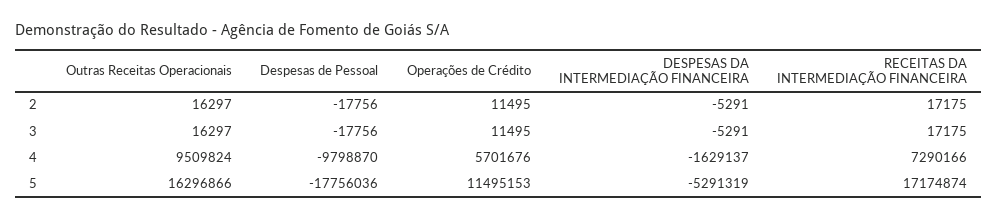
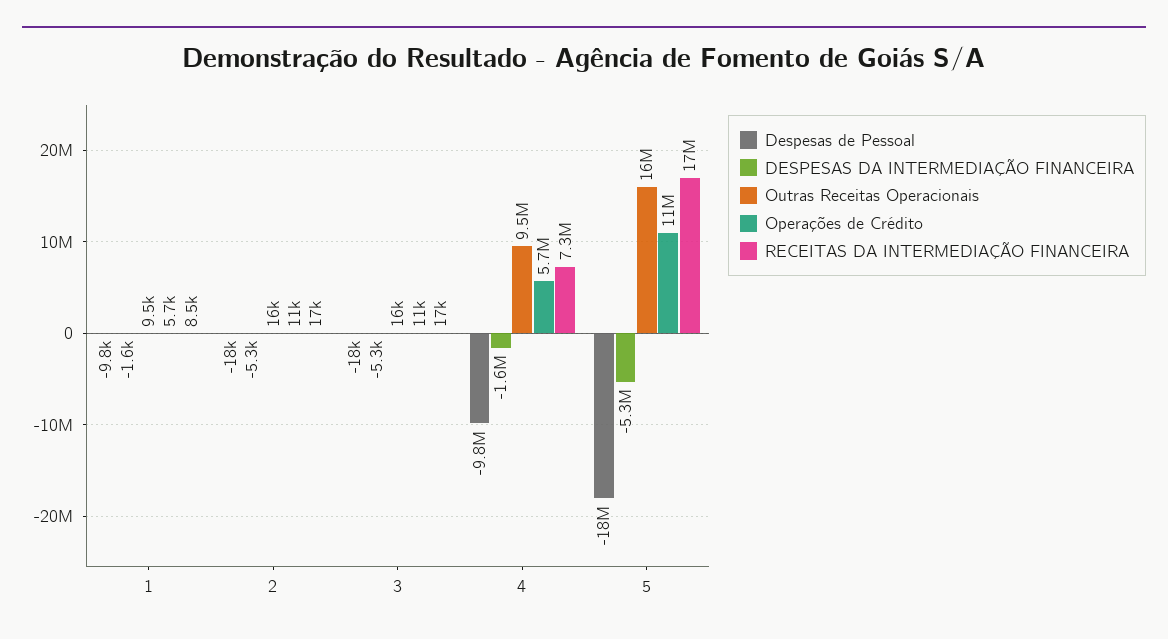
  {
    "Outras Receitas Operacionais": {
      "2": 16297,
      "3": 16297,
      "4": 9509824,
-     "5": 16296866
+     "5": 16296866,
+     "1": 9500
    },
    "Despesas de Pessoal": {
      "2": -17756,
      "3": -17756,
      "4": -9798870,
-     "5": -17756036
+     "5": -17756036,
+     "1": -9800
    },
    "Operações de Crédito": {
      "2": 11495,
      "3": 11495,
      "4": 5701676,
-     "5": 11495153
+     "5": 11495153,
+     "1": 5700
    },
    "DESPESAS DA INTERMEDIAÇÃO FINANCEIRA": {
      "2": -5291,
      "3": -5291,
      "4": -1629137,
-     "5": -5291319
+     "5": -5291319,
+     "1": -1600
    },
    "RECEITAS DA INTERMEDIAÇÃO FINANCEIRA": {
      "2": 17175,
      "3": 17175,
      "4": 7290166,
-     "5": 17174874
+     "5": 17174874,
+     "1": 8500
    }
  }

